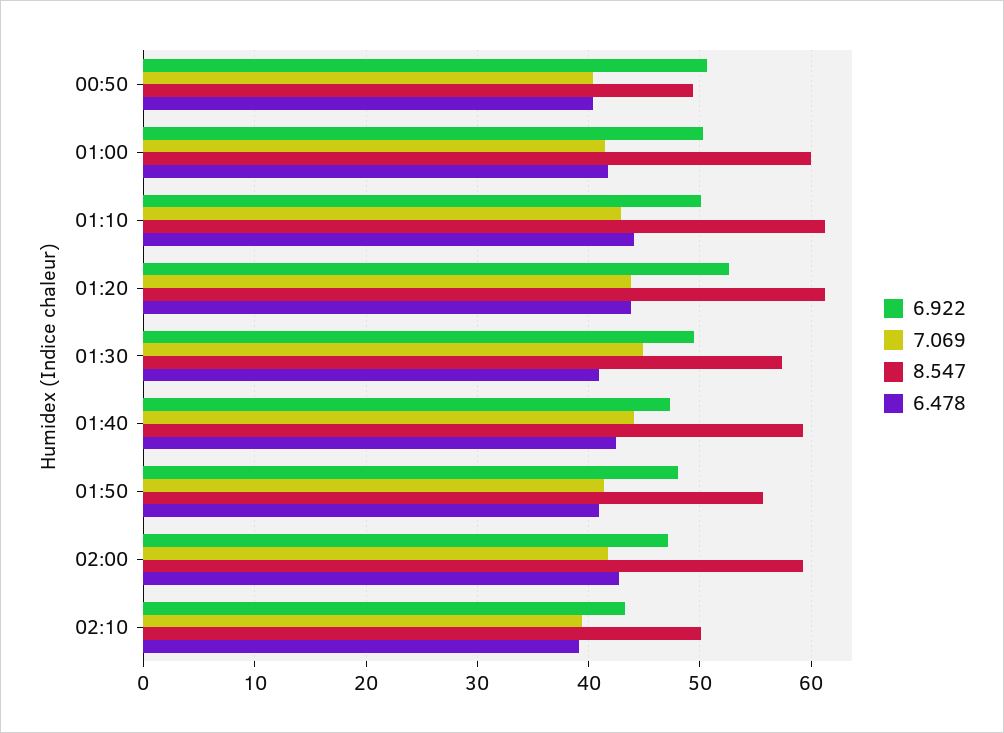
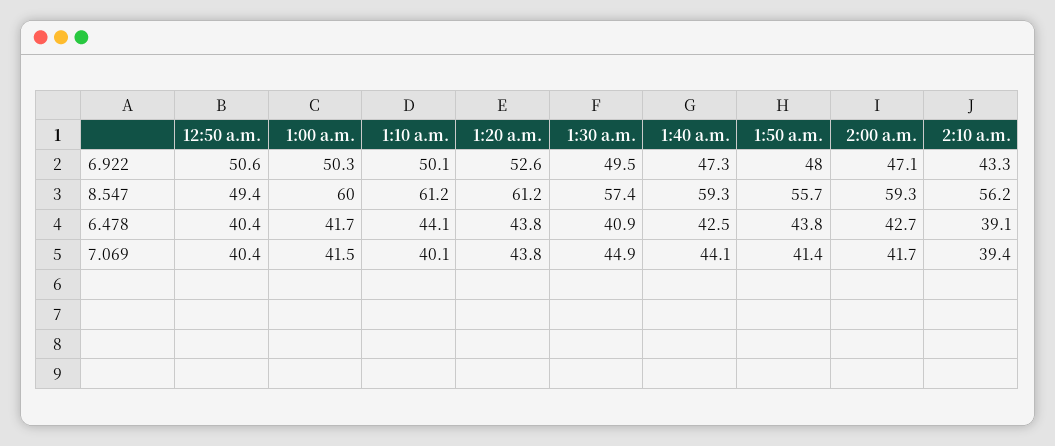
  {
    "6.922": {
      "00:50": 50.6,
      "01:00": 50.3,
      "01:10": 50.1,
      "01:20": 52.6,
      "01:30": 49.5,
      "01:40": 47.3,
      "01:50": 48,
      "02:00": 47.1,
      "02:10": 43.3
    },
    "7.069": {
      "00:50": 40.4,
      "01:00": 41.5,
-     "01:10": 43,
+     "01:10": 40.1,
      "01:20": 43.8,
      "01:30": 44.9,
      "01:40": 44.1,
      "01:50": 41.4,
      "02:00": 41.7,
      "02:10": 39.4
    },
    "8.547": {
      "00:50": 49.4,
      "01:00": 60,
      "01:10": 61.2,
      "01:20": 61.2,
      "01:30": 57.4,
      "01:40": 59.3,
      "01:50": 55.7,
      "02:00": 59.3,
-     "02:10": 50
+     "02:10": 56.2
    },
    "6.478": {
      "00:50": 40.4,
      "01:00": 41.7,
      "01:10": 44.1,
      "01:20": 43.8,
      "01:30": 40.9,
      "01:40": 42.5,
-     "01:50": 41,
+     "01:50": 43.8,
      "02:00": 42.7,
      "02:10": 39.1
    }
  }

